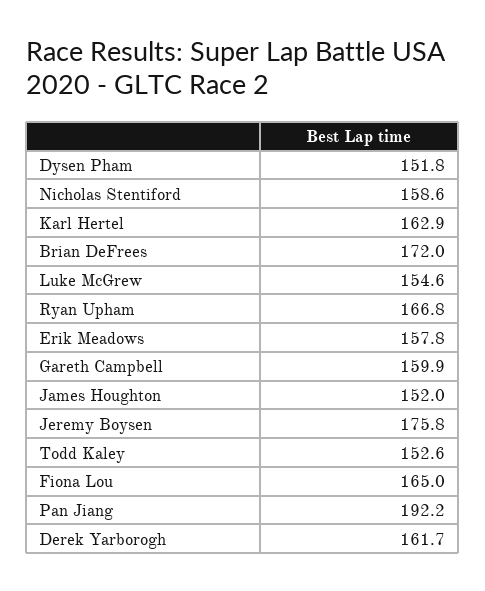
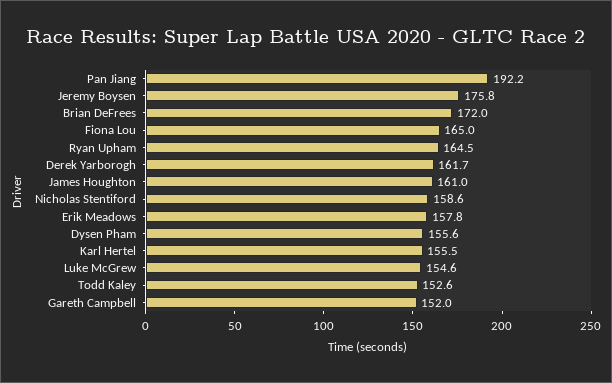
  {
-   "Dysen Pham": 151.8,
+   "Dysen Pham": 155.6,
    "Nicholas Stentiford": 158.6,
-   "Karl Hertel": 162.9,
+   "Karl Hertel": 155.5,
    "Brian DeFrees": 172,
    "Luke McGrew": 154.6,
-   "Ryan Upham": 166.8,
+   "Ryan Upham": 164.5,
    "Erik Meadows": 157.8,
-   "Gareth Campbell": 159.9,
+   "Gareth Campbell": 152,
-   "James Houghton": 152,
+   "James Houghton": 161,
    "Jeremy Boysen": 175.8,
    "Todd Kaley": 152.6,
    "Fiona Lou": 165,
    "Pan Jiang": 192.2,
    "Derek Yarborogh": 161.7
  }

